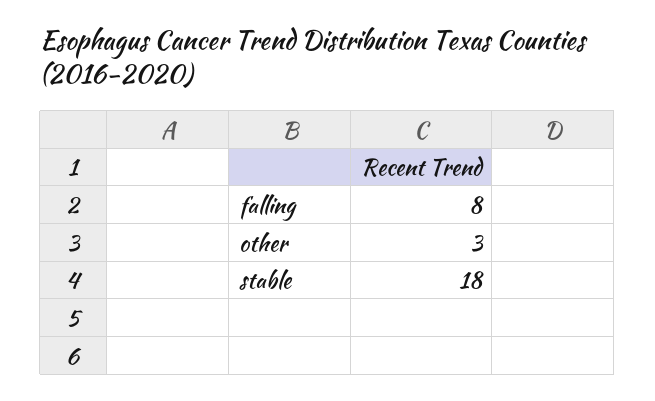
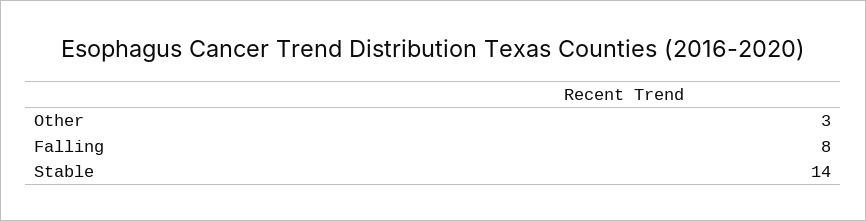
  {
    "falling": 8,
    "other": 3,
-   "stable": 18
+   "stable": 14
  }

